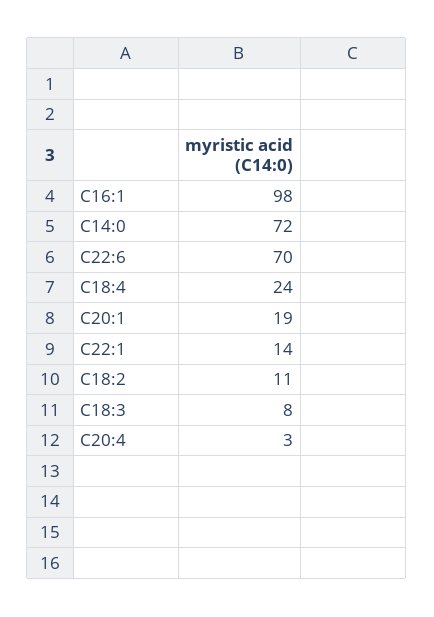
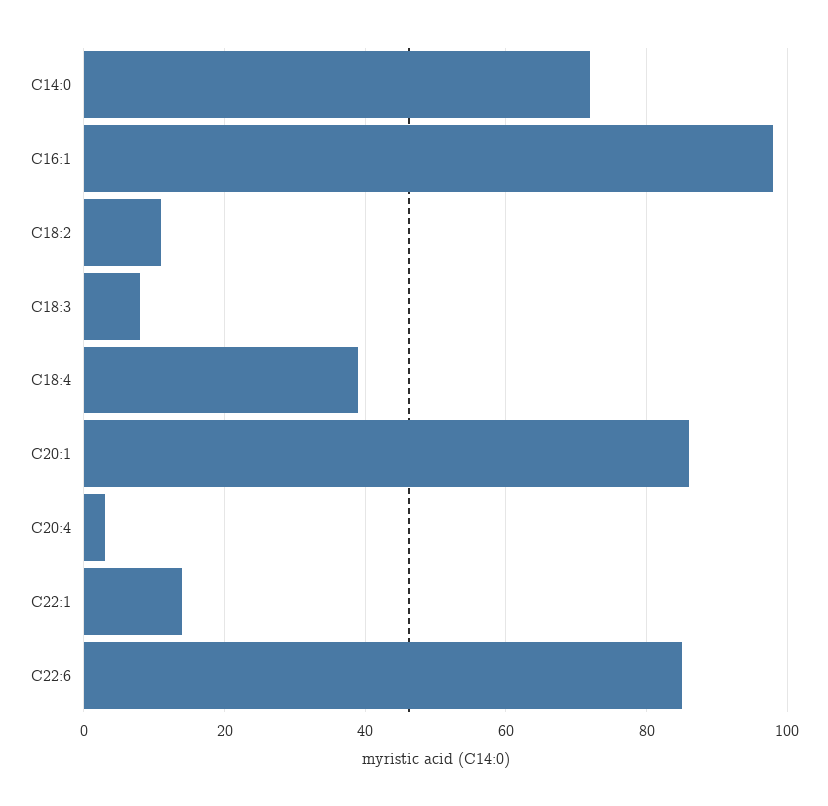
  {
    "C16:1": 98,
    "C14:0": 72,
-   "C22:6": 70,
+   "C22:6": 85,
-   "C18:4": 24,
+   "C18:4": 40,
-   "C20:1": 19,
+   "C20:1": 85,
    "C22:1": 14,
    "C18:2": 11,
    "C18:3": 8,
    "C20:4": 3
  }

